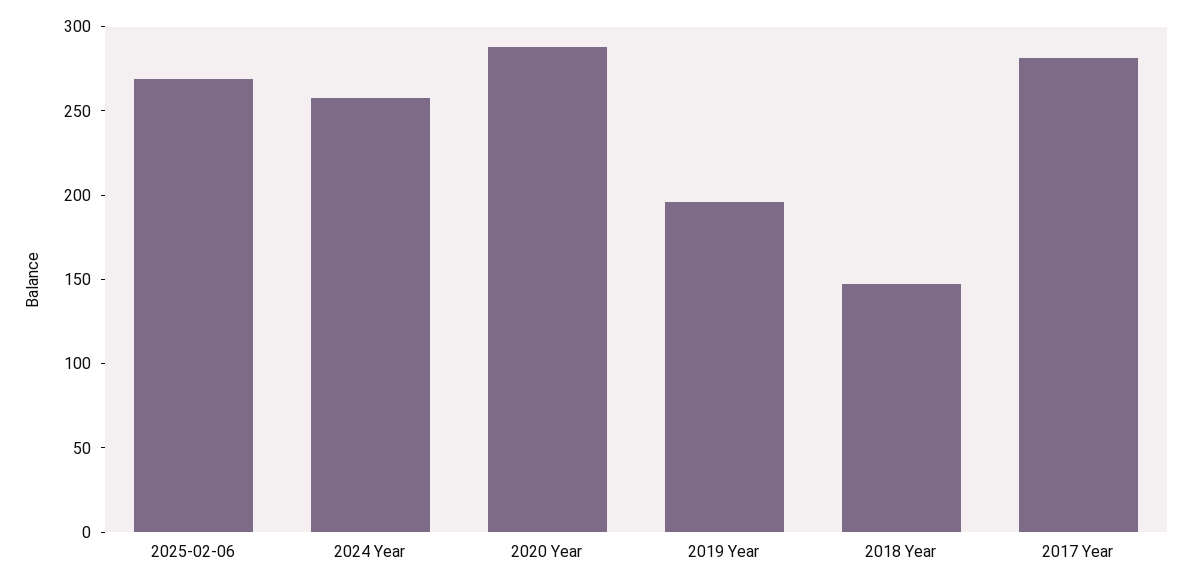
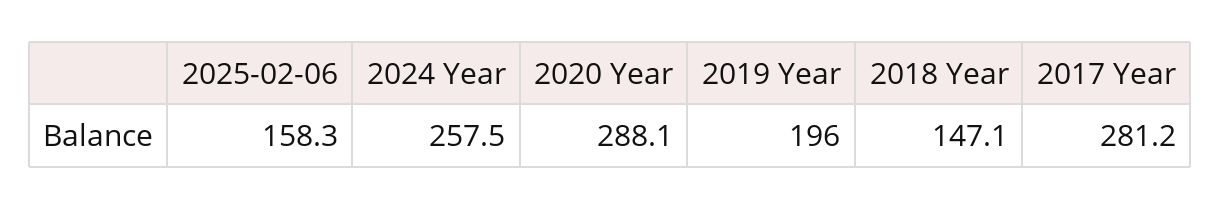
  {
-   "2025-02-06": 270,
+   "2025-02-06": 158.3,
    "2024 Year": 257.5,
    "2020 Year": 288.1,
    "2019 Year": 196,
    "2018 Year": 147.1,
    "2017 Year": 281.2
  }

